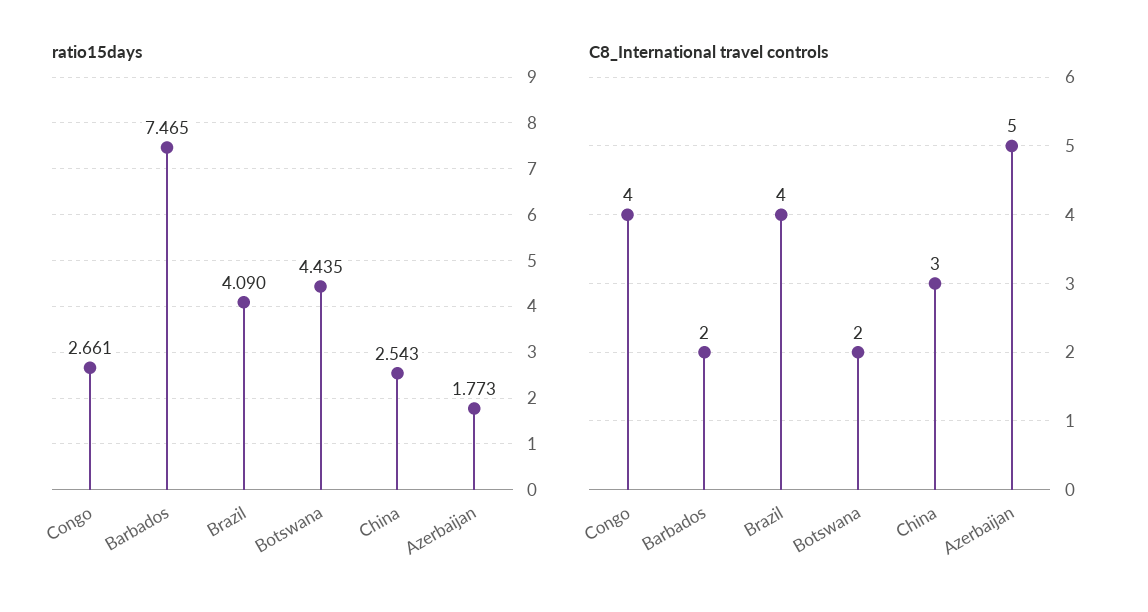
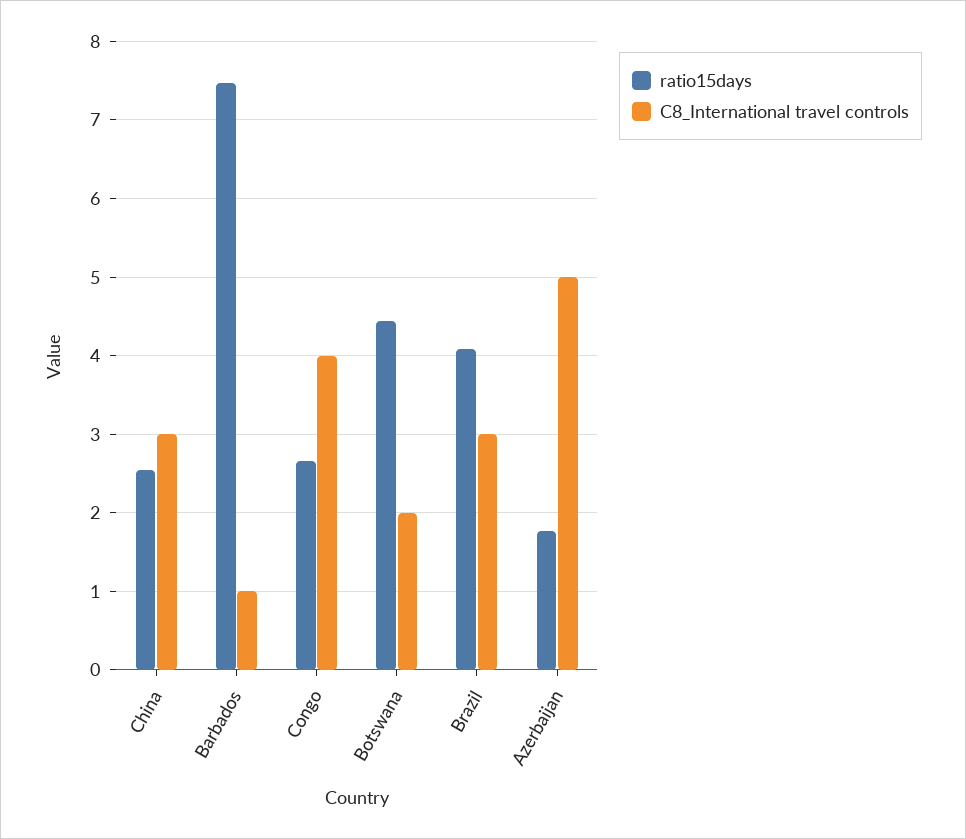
  {
    "ratio15days": {
      "Congo": 2.661,
      "Barbados": 7.465,
      "Brazil": 4.09,
      "Botswana": 4.435,
      "China": 2.543,
      "Azerbaijan": 1.773
    },
    "C8_International travel controls": {
      "Congo": 4,
-     "Barbados": 2,
+     "Barbados": 1,
-     "Brazil": 4,
+     "Brazil": 3,
      "Botswana": 2,
      "China": 3,
      "Azerbaijan": 5
    }
  }

